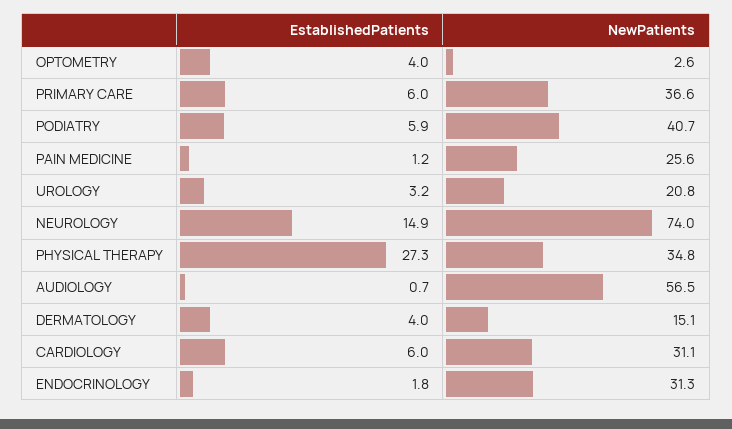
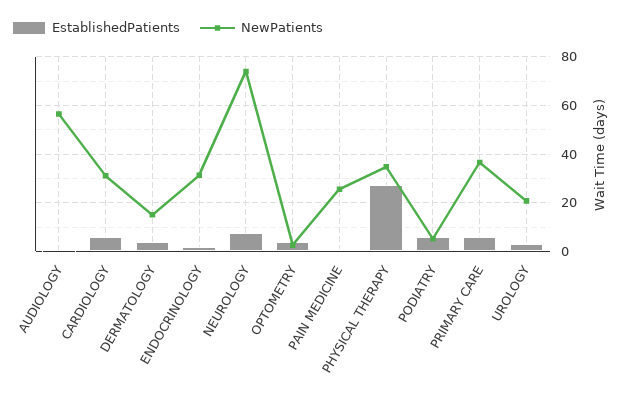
  {
    "EstablishedPatients": {
      "OPTOMETRY": 4,
      "PRIMARY CARE": 6,
      "PODIATRY": 5.9,
      "PAIN MEDICINE": 1.2,
      "UROLOGY": 3.2,
-     "NEUROLOGY": 14.9,
+     "NEUROLOGY": 7.5,
      "PHYSICAL THERAPY": 27.3,
      "AUDIOLOGY": 0.7,
      "DERMATOLOGY": 4,
      "CARDIOLOGY": 6,
      "ENDOCRINOLOGY": 1.8
    },
    "NewPatients": {
      "OPTOMETRY": 2.6,
      "PRIMARY CARE": 36.6,
-     "PODIATRY": 40.7,
+     "PODIATRY": 5,
      "PAIN MEDICINE": 25.6,
      "UROLOGY": 20.8,
      "NEUROLOGY": 74,
      "PHYSICAL THERAPY": 34.8,
      "AUDIOLOGY": 56.5,
      "DERMATOLOGY": 15.1,
      "CARDIOLOGY": 31.1,
      "ENDOCRINOLOGY": 31.3
    }
  }

